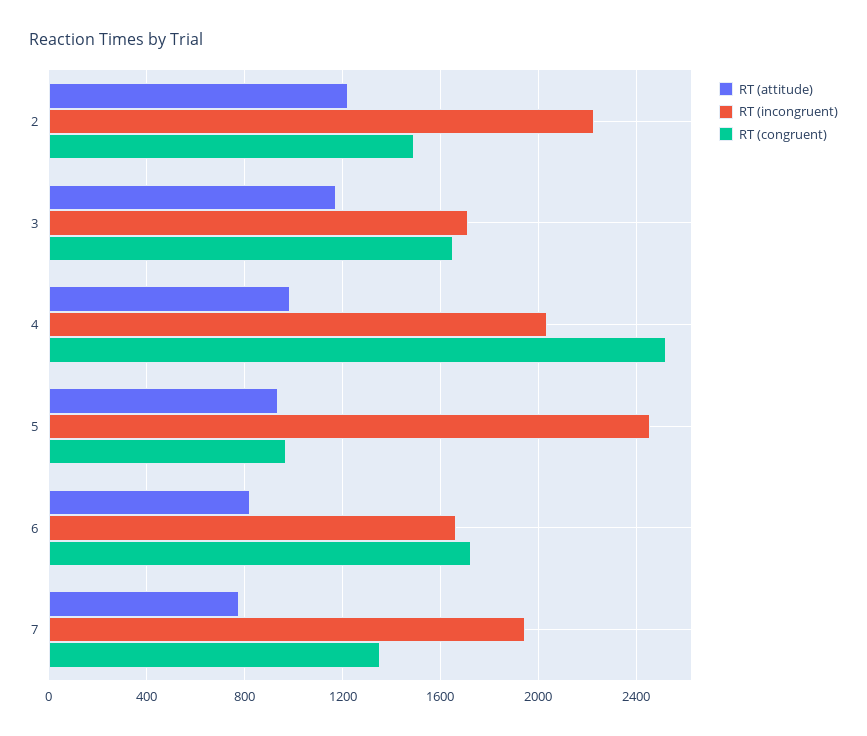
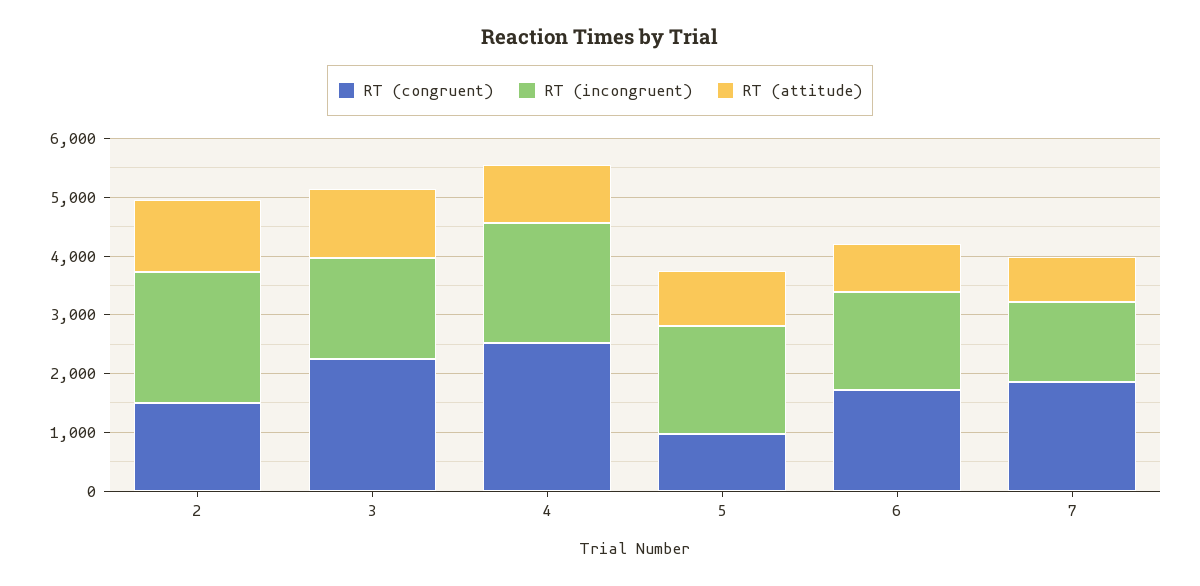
  {
    "RT (attitude)": {
      "2": 1200,
      "3": 1150,
      "4": 1000,
      "5": 950,
      "6": 800,
      "7": 800
    },
    "RT (incongruent)": {
      "2": 2250,
      "3": 1700,
      "4": 2050,
-     "5": 2450,
+     "5": 1800,
      "6": 1650,
-     "7": 1950
+     "7": 1400
    },
    "RT (congruent)": {
      "2": 1500,
-     "3": 1650,
+     "3": 2200,
      "4": 2500,
      "5": 950,
      "6": 1750,
-     "7": 1350
+     "7": 1800
    }
  }

